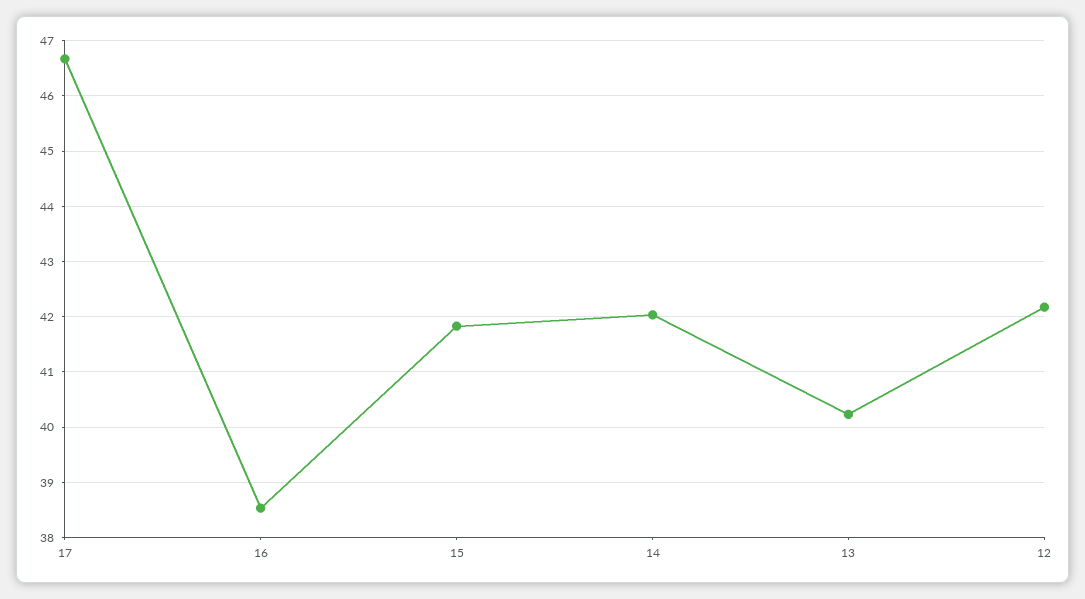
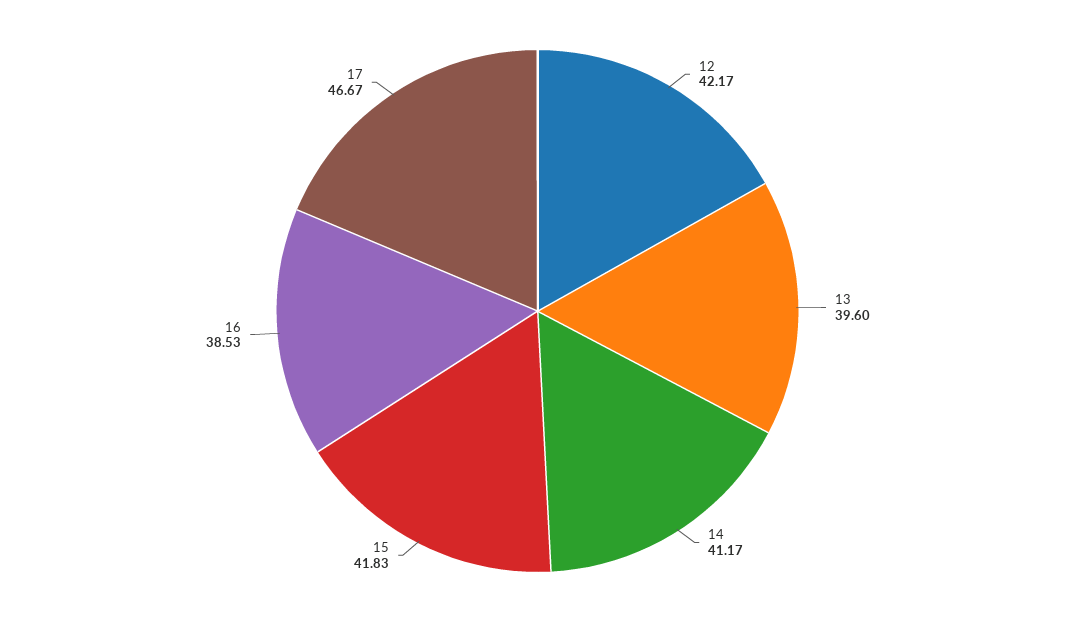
  {
    "17": 46.67,
    "16": 38.53,
    "15": 41.83,
-   "14": 42,
+   "14": 41.17,
-   "13": 40.2,
+   "13": 39.6,
    "12": 42.17
  }

